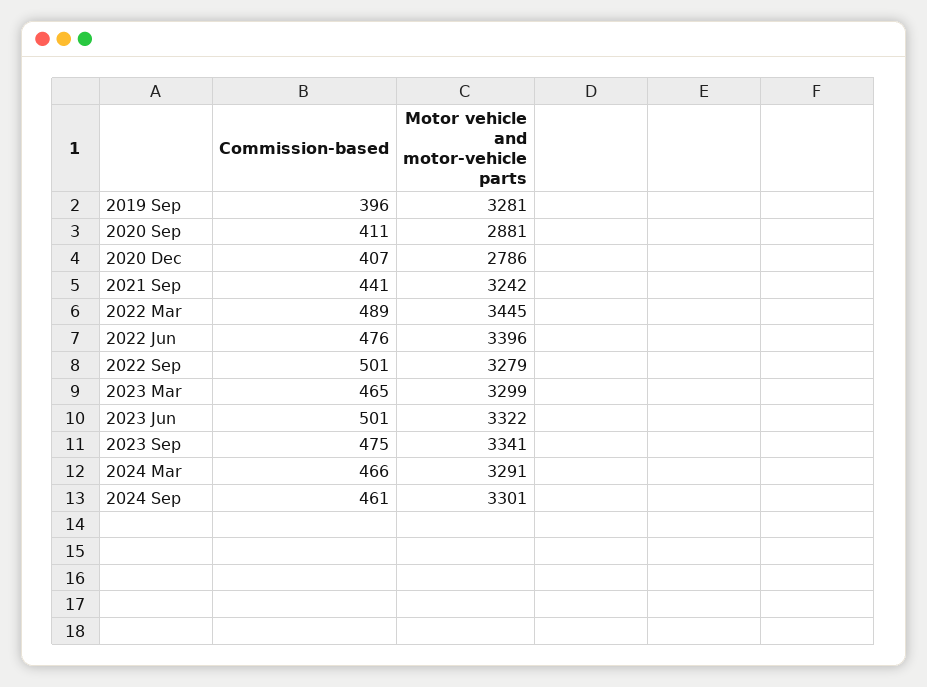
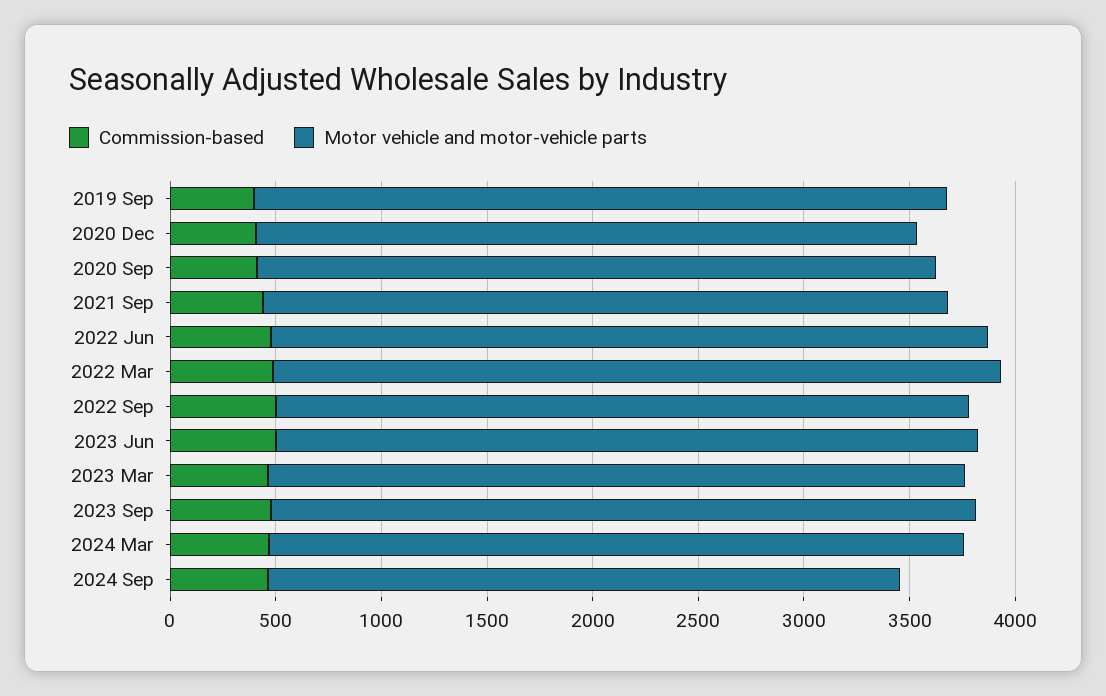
  {
    "Commission-based": {
      "2019 Sep": 396,
      "2020 Sep": 411,
      "2020 Dec": 407,
      "2021 Sep": 441,
      "2022 Mar": 489,
      "2022 Jun": 476,
      "2022 Sep": 501,
      "2023 Mar": 465,
      "2023 Jun": 501,
      "2023 Sep": 475,
      "2024 Mar": 466,
      "2024 Sep": 461
    },
    "Motor vehicle and motor-vehicle parts": {
      "2019 Sep": 3281,
-     "2020 Sep": 2881,
+     "2020 Sep": 3200,
-     "2020 Dec": 2786,
+     "2020 Dec": 3100,
      "2021 Sep": 3242,
      "2022 Mar": 3445,
      "2022 Jun": 3396,
      "2022 Sep": 3279,
      "2023 Mar": 3299,
      "2023 Jun": 3322,
      "2023 Sep": 3341,
      "2024 Mar": 3291,
-     "2024 Sep": 3301
+     "2024 Sep": 3000
    }
  }

